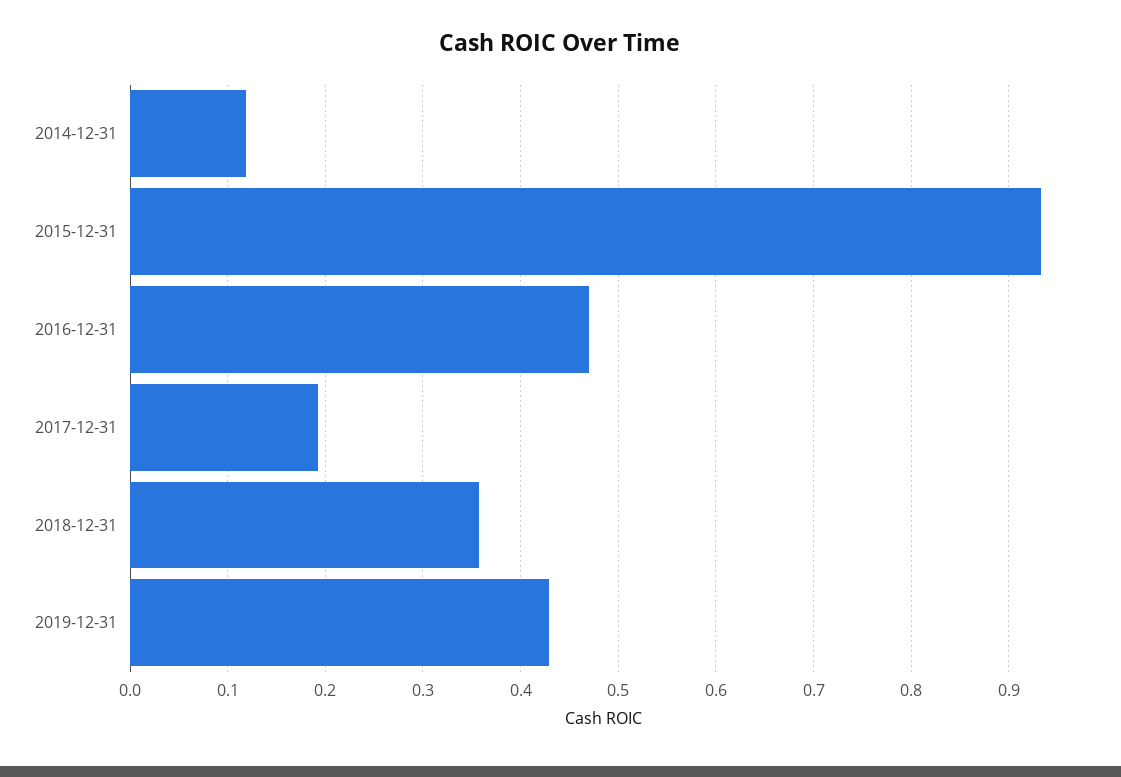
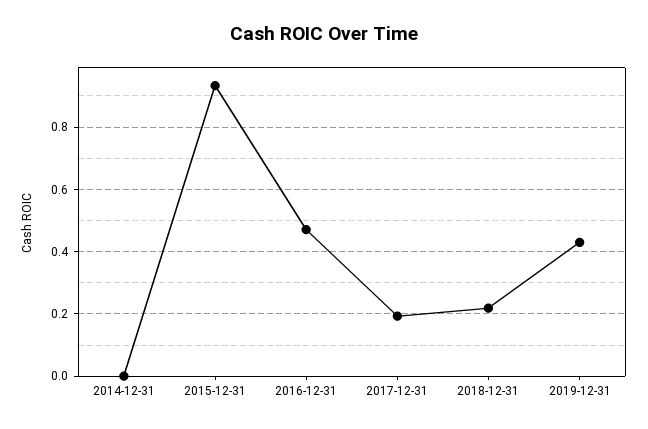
  {
-   "2014-12-31": 0.12,
+   "2014-12-31": 0,
    "2015-12-31": 0.93,
    "2016-12-31": 0.47,
    "2017-12-31": 0.19,
-   "2018-12-31": 0.36,
+   "2018-12-31": 0.22,
    "2019-12-31": 0.43
  }

